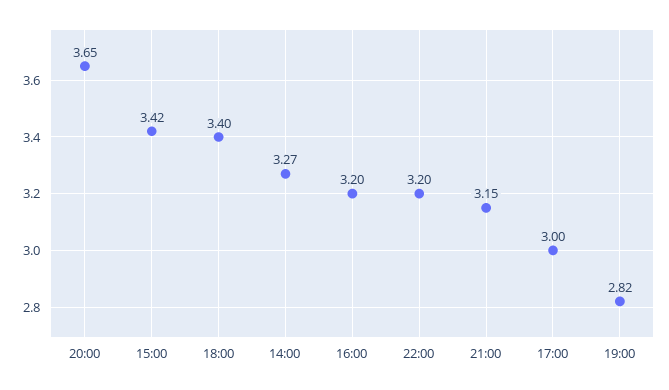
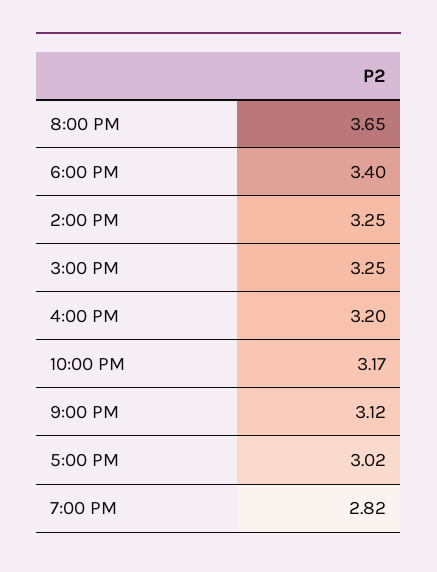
  {
    "20:00": 3.65,
-   "15:00": 3.42,
+   "15:00": 3.25,
    "18:00": 3.4,
-   "14:00": 3.27,
+   "14:00": 3.25,
    "16:00": 3.2,
-   "22:00": 3.2,
+   "22:00": 3.17,
-   "21:00": 3.15,
+   "21:00": 3.12,
-   "17:00": 3,
+   "17:00": 3.02,
    "19:00": 2.82
  }

